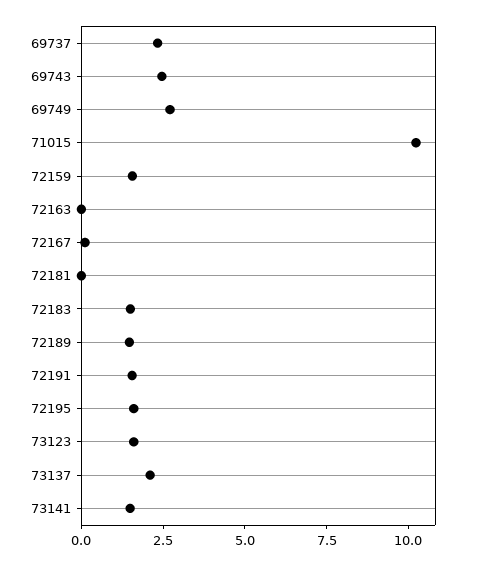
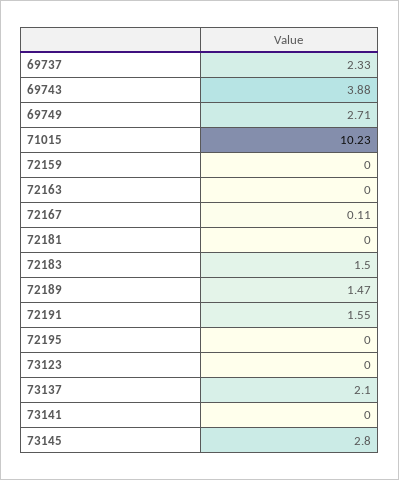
  {
    "69737": 2.33,
-   "69743": 2.5,
+   "69743": 3.88,
    "69749": 2.71,
    "71015": 10.23,
-   "72159": 1.5,
+   "72159": 0,
    "72163": 0,
    "72167": 0.11,
    "72181": 0,
    "72183": 1.5,
    "72189": 1.47,
    "72191": 1.55,
-   "72195": 1.5,
+   "72195": 0,
-   "73123": 1.5,
+   "73123": 0,
    "73137": 2.1,
-   "73141": 1.5
+   "73141": 0,
+   "73145": 2.8
  }

